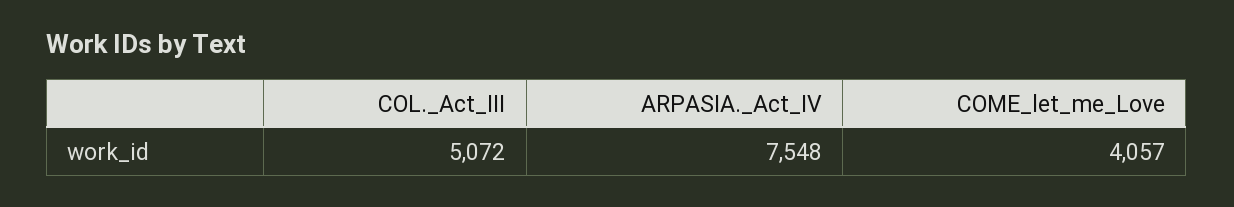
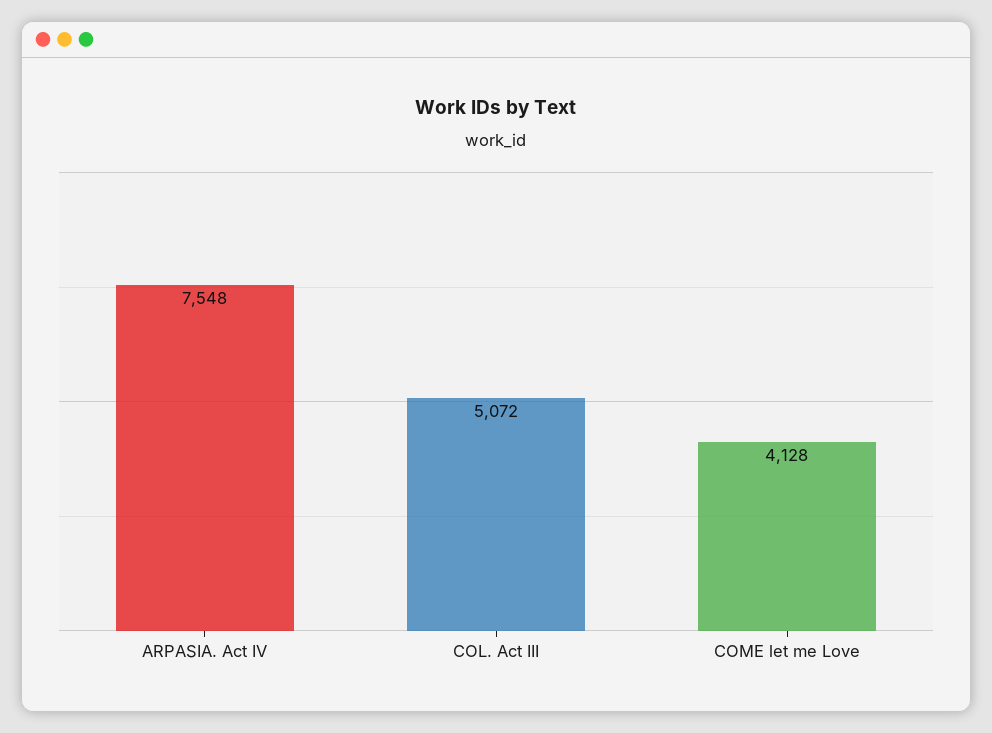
  {
    "COL._Act_III": 5072,
    "ARPASIA._Act_IV": 7548,
-   "COME_let_me_Love": 4057
+   "COME_let_me_Love": 4128
  }

